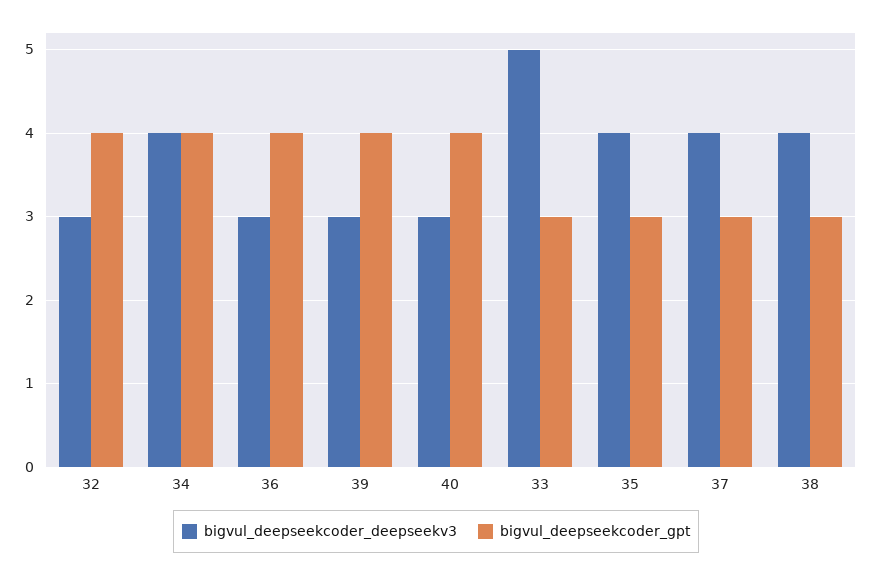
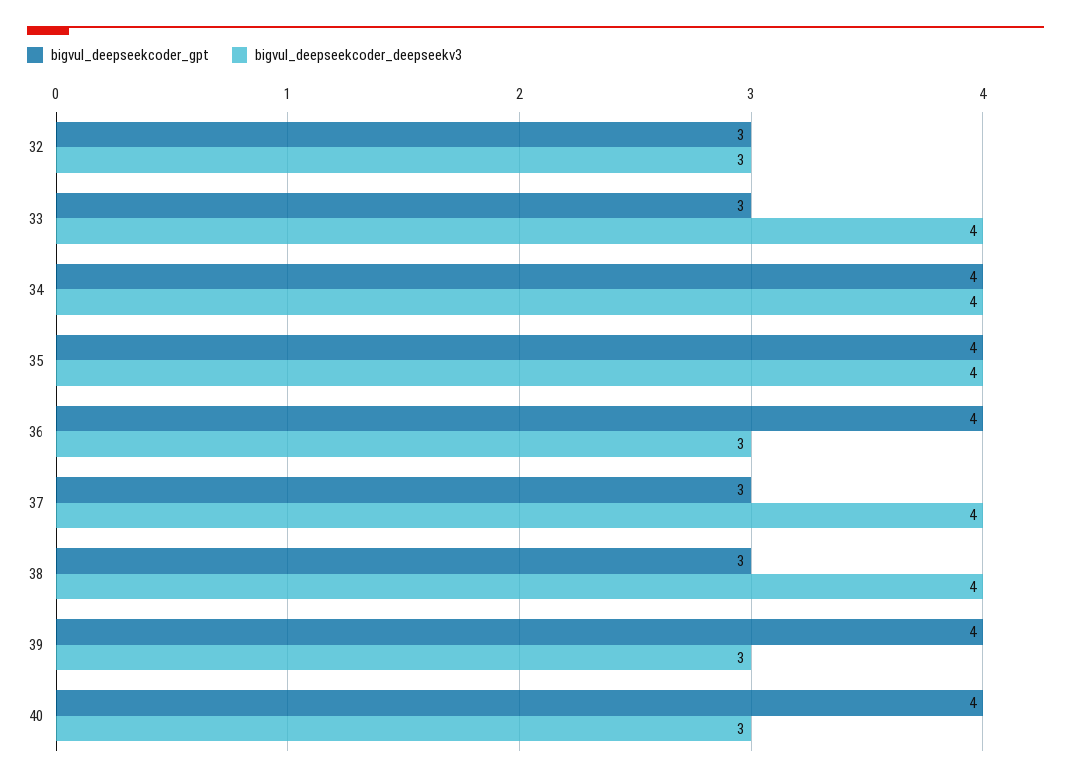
  {
    "bigvul_deepseekcoder_deepseekv3": {
      "32": 3,
      "34": 4,
      "36": 3,
      "39": 3,
      "40": 3,
-     "33": 5,
+     "33": 4,
      "35": 4,
      "37": 4,
      "38": 4
    },
    "bigvul_deepseekcoder_gpt": {
-     "32": 4,
+     "32": 3,
      "34": 4,
      "36": 4,
      "39": 4,
      "40": 4,
      "33": 3,
-     "35": 3,
+     "35": 4,
      "37": 3,
      "38": 3
    }
  }

